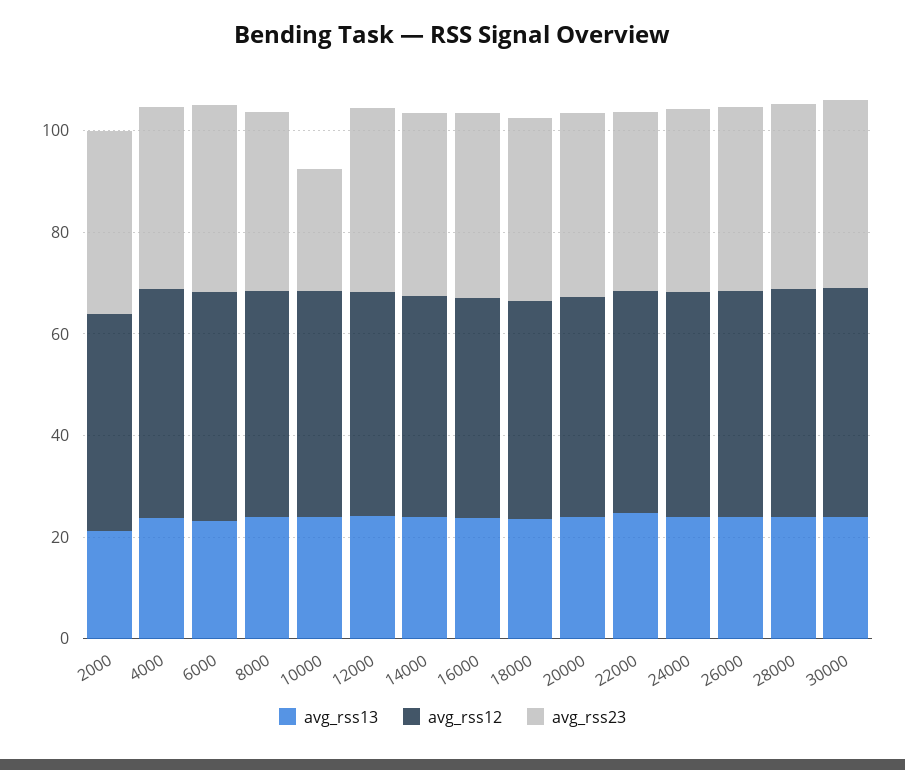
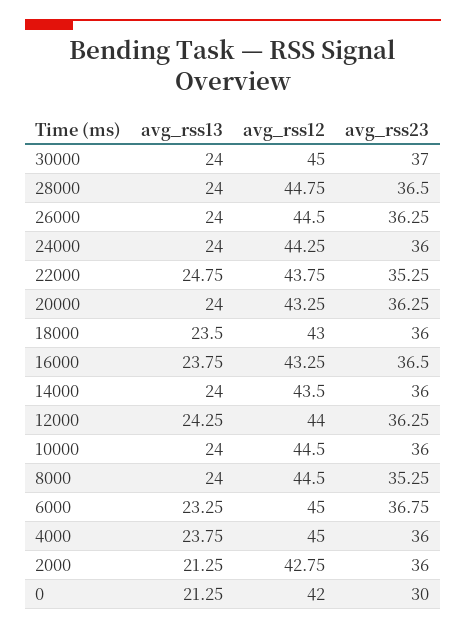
  {
    "avg_rss13": {
      "2000": 21.25,
      "4000": 23.75,
      "6000": 23.25,
      "8000": 24,
      "10000": 24,
      "12000": 24.25,
      "14000": 24,
      "16000": 23.75,
      "18000": 23.5,
      "20000": 24,
      "22000": 24.75,
      "24000": 24,
      "26000": 24,
      "28000": 24,
-     "30000": 24
+     "30000": 24,
+     "0": 21.25
    },
    "avg_rss12": {
      "2000": 42.75,
      "4000": 45,
      "6000": 45,
      "8000": 44.5,
      "10000": 44.5,
      "12000": 44,
      "14000": 43.5,
      "16000": 43.25,
      "18000": 43,
      "20000": 43.25,
      "22000": 43.75,
      "24000": 44.25,
      "26000": 44.5,
      "28000": 44.75,
-     "30000": 45
+     "30000": 45,
+     "0": 42
    },
    "avg_rss23": {
      "2000": 36,
      "4000": 36,
      "6000": 36.75,
      "8000": 35.25,
-     "10000": 25,
+     "10000": 36,
      "12000": 36.25,
      "14000": 36,
      "16000": 36.5,
      "18000": 36,
      "20000": 36.25,
      "22000": 35.25,
      "24000": 36,
      "26000": 36.25,
      "28000": 36.5,
-     "30000": 37
+     "30000": 37,
+     "0": 30
    }
  }

